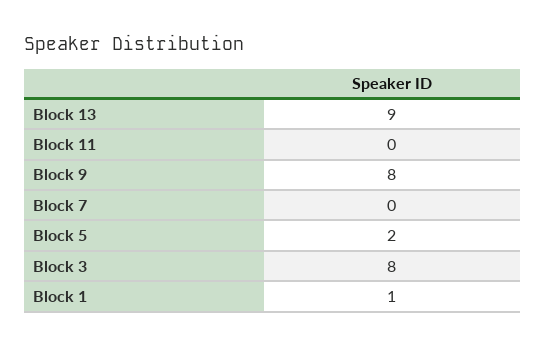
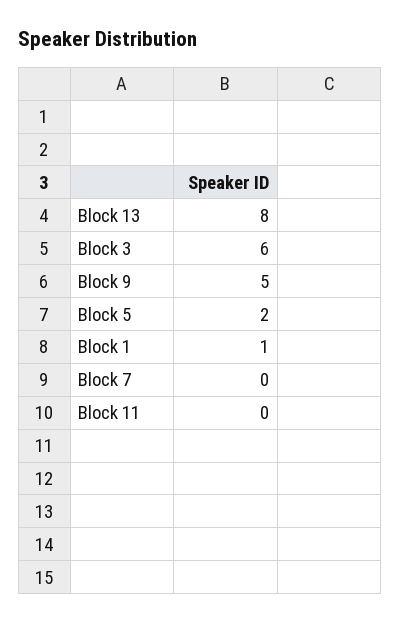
  {
-   "Block 13": 9,
+   "Block 13": 8,
    "Block 11": 0,
-   "Block 9": 8,
+   "Block 9": 5,
    "Block 7": 0,
    "Block 5": 2,
-   "Block 3": 8,
+   "Block 3": 6,
    "Block 1": 1
  }

